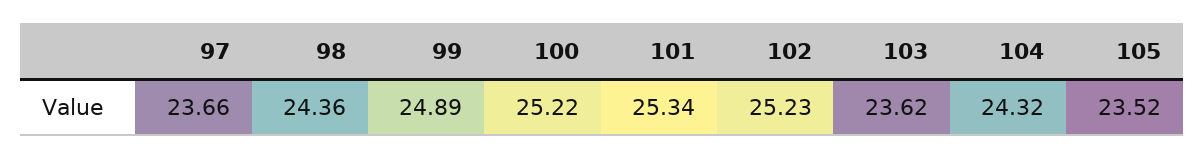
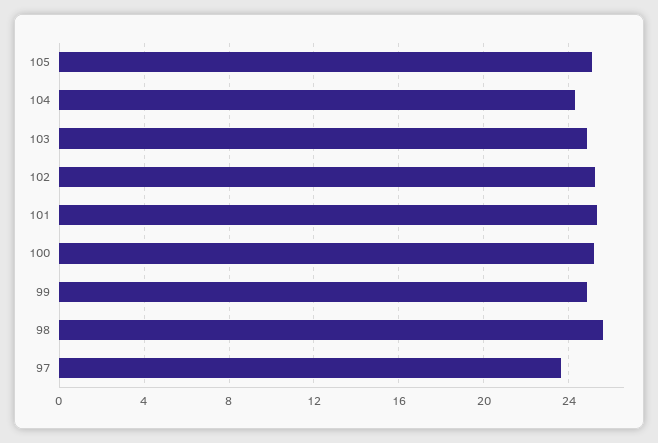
  {
    "97": 23.66,
-   "98": 24.36,
+   "98": 25.5,
    "99": 24.89,
    "100": 25.22,
    "101": 25.34,
    "102": 25.23,
-   "103": 23.62,
+   "103": 25,
    "104": 24.32,
-   "105": 23.52
+   "105": 25
  }

